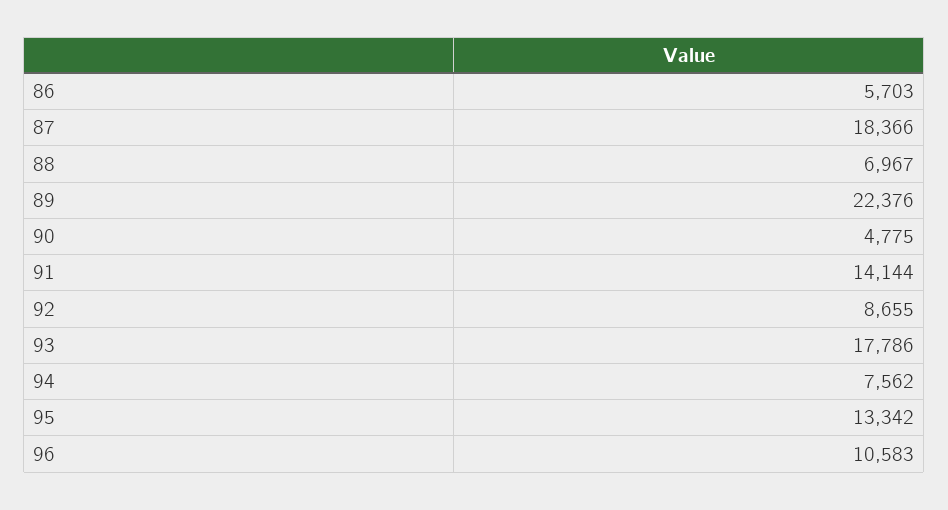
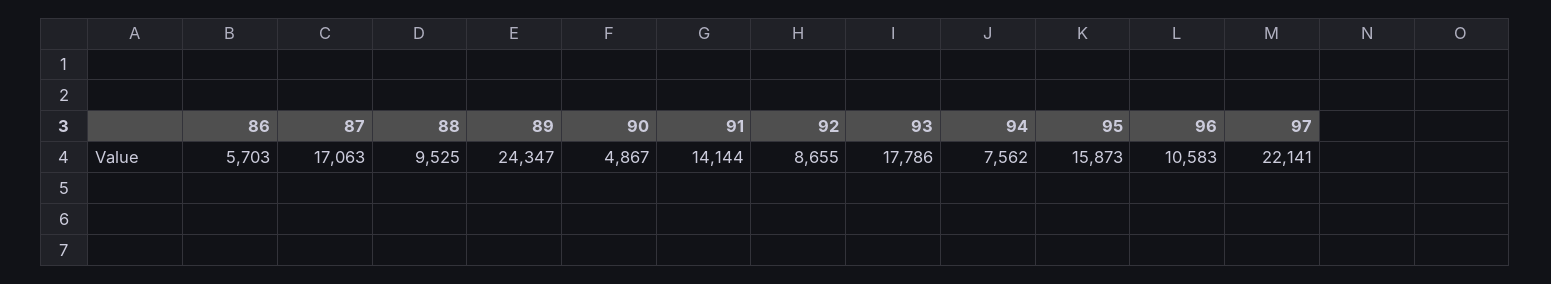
  {
    "86": 5703,
-   "87": 18366,
+   "87": 17063,
-   "88": 6967,
+   "88": 9525,
-   "89": 22376,
+   "89": 24347,
-   "90": 4775,
+   "90": 4867,
    "91": 14144,
    "92": 8655,
    "93": 17786,
    "94": 7562,
-   "95": 13342,
+   "95": 15873,
-   "96": 10583
+   "96": 10583,
+   "97": 22141
  }

